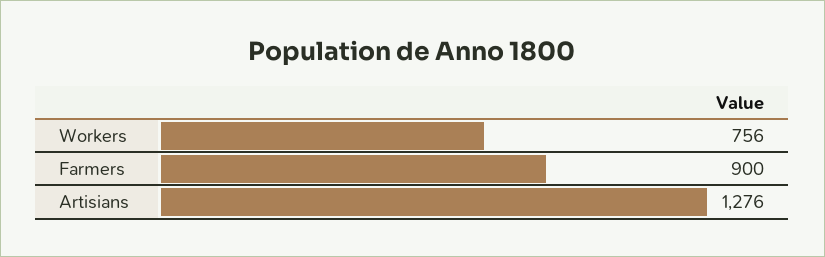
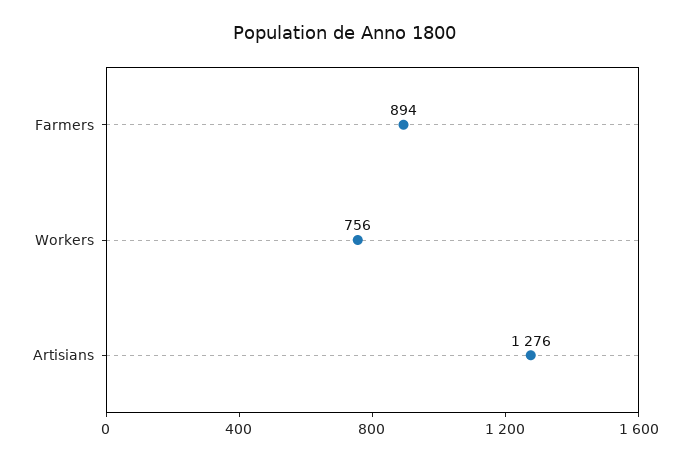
  {
    "Workers": 756,
-   "Farmers": 900,
+   "Farmers": 894,
    "Artisians": 1276
  }

